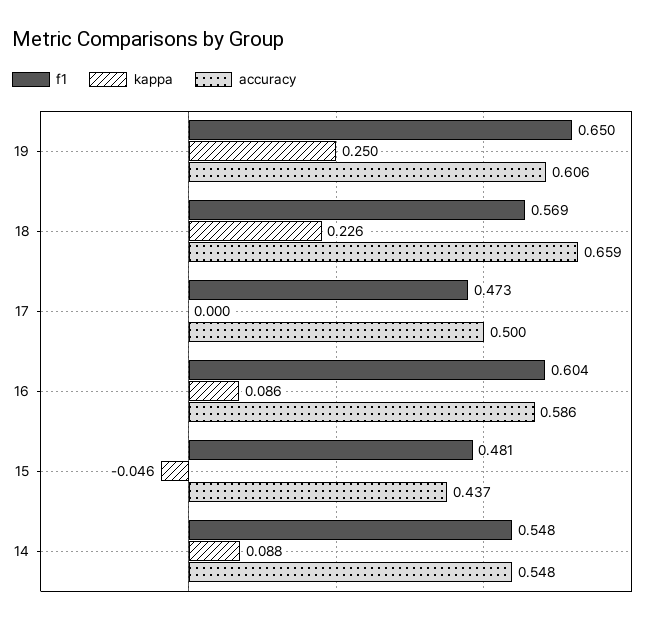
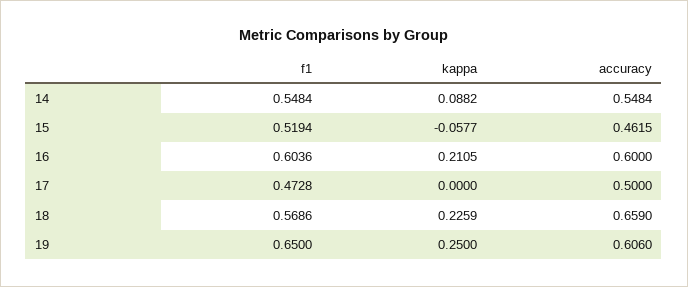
  {
    "f1": {
      "19": 0.65,
      "18": 0.5686,
      "17": 0.4728,
      "16": 0.6036,
-     "15": 0.481,
+     "15": 0.5194,
      "14": 0.5484
    },
    "kappa": {
      "19": 0.25,
      "18": 0.2259,
      "17": 0,
-     "16": 0.086,
+     "16": 0.2105,
-     "15": -0.046,
+     "15": -0.0577,
      "14": 0.0882
    },
    "accuracy": {
      "19": 0.606,
      "18": 0.659,
      "17": 0.5,
-     "16": 0.586,
+     "16": 0.6,
-     "15": 0.437,
+     "15": 0.4615,
      "14": 0.5484
    }
  }

